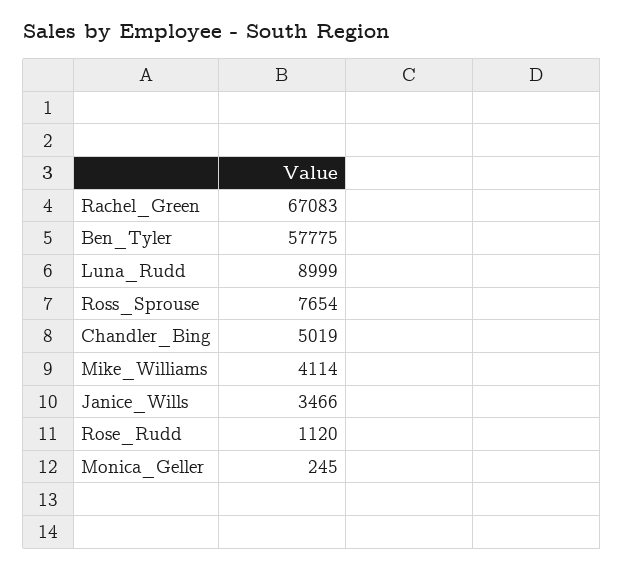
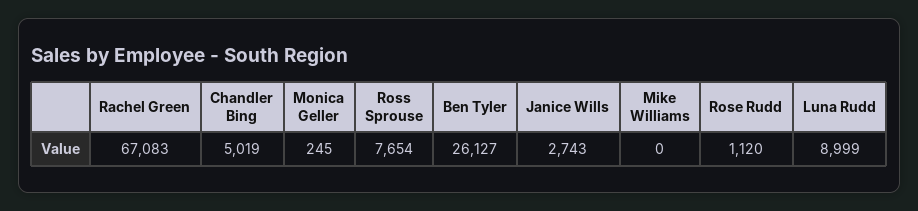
  {
    "Rachel_Green": 67083,
-   "Ben_Tyler": 57775,
+   "Ben_Tyler": 26127,
    "Luna_Rudd": 8999,
    "Ross_Sprouse": 7654,
    "Chandler_Bing": 5019,
-   "Mike_Williams": 4114,
+   "Mike_Williams": 0,
-   "Janice_Wills": 3466,
+   "Janice_Wills": 2743,
    "Rose_Rudd": 1120,
    "Monica_Geller": 245
  }

